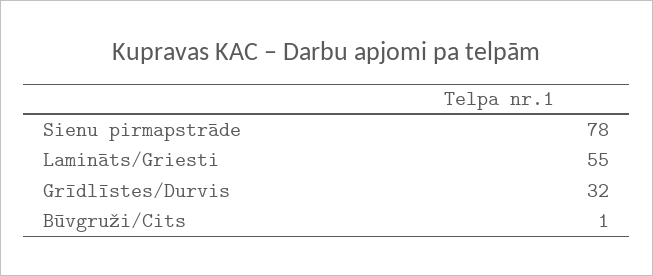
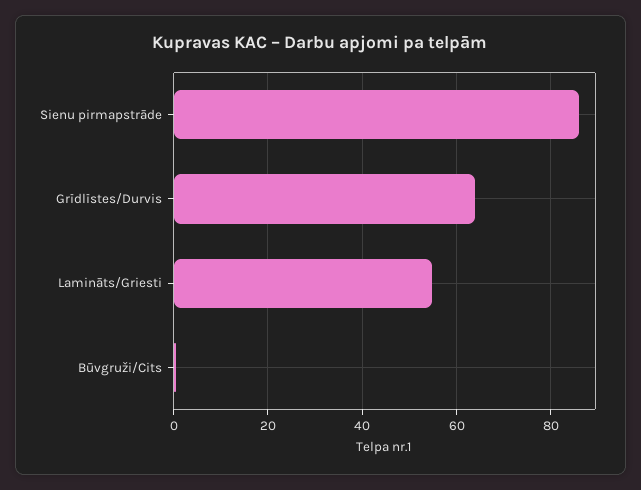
  {
-   "Sienu pirmapstrāde": 78,
+   "Sienu pirmapstrāde": 86,
    "Lamināts/Griesti": 55,
-   "Grīdlīstes/Durvis": 32,
+   "Grīdlīstes/Durvis": 64,
    "Būvgruži/Cits": 1
  }

